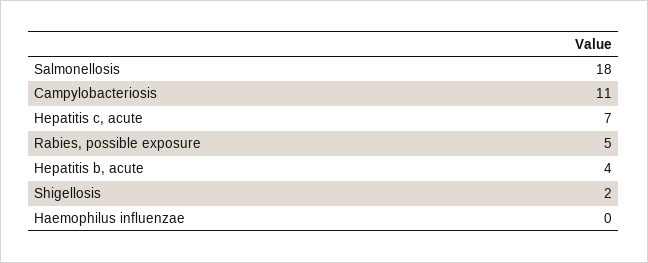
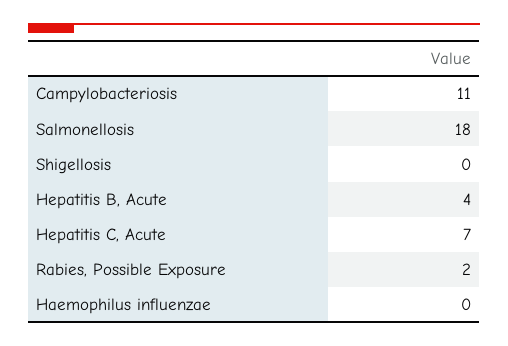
  {
    "Salmonellosis": 18,
    "Campylobacteriosis": 11,
    "Hepatitis c, acute": 7,
-   "Rabies, possible exposure": 5,
+   "Rabies, possible exposure": 2,
    "Hepatitis b, acute": 4,
-   "Shigellosis": 2,
+   "Shigellosis": 0,
    "Haemophilus influenzae": 0
  }

